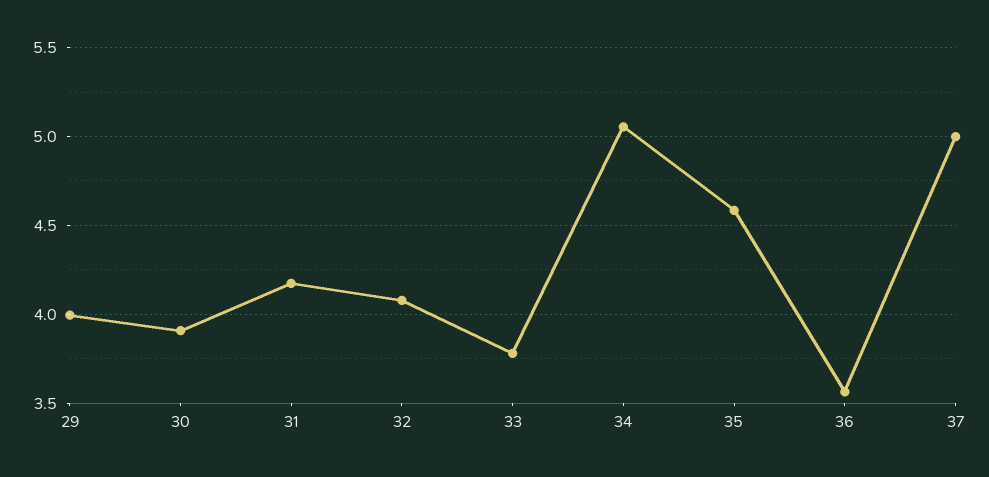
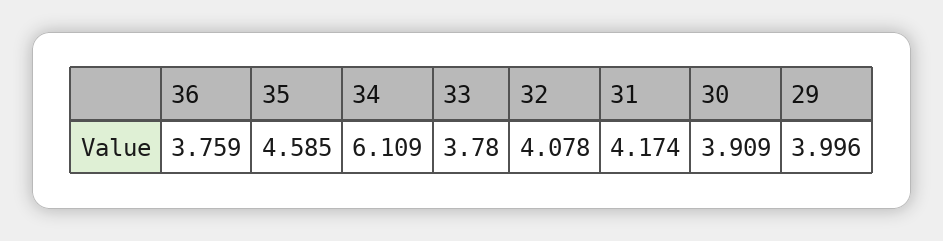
  {
    "29": 3.996,
    "30": 3.909,
    "31": 4.174,
    "32": 4.078,
    "33": 3.78,
-   "34": 5.05,
+   "34": 6.109,
    "35": 4.585,
-   "36": 3.55,
+   "36": 3.759
-   "37": 5
  }

